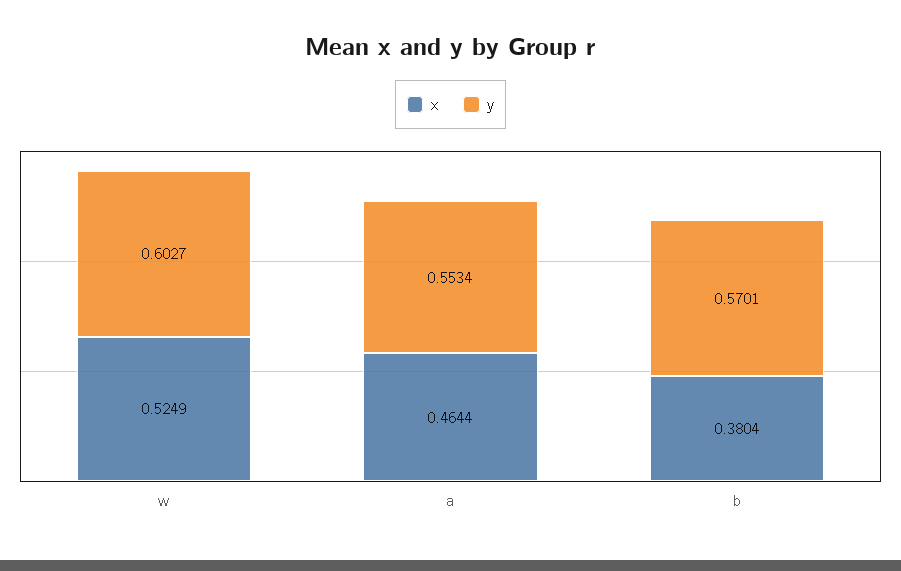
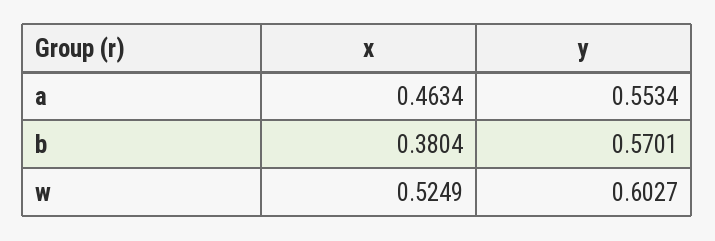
  {
    "x": {
      "w": 0.5249,
-     "a": 0.4644,
+     "a": 0.4634,
      "b": 0.3804
    },
    "y": {
      "w": 0.6027,
      "a": 0.5534,
      "b": 0.5701
    }
  }

